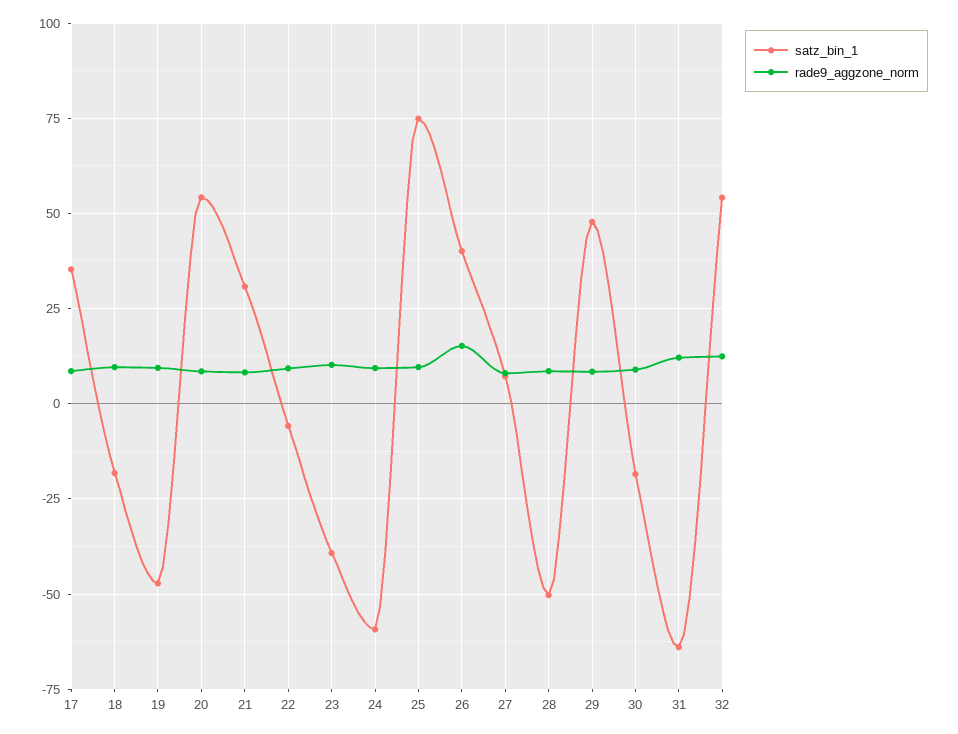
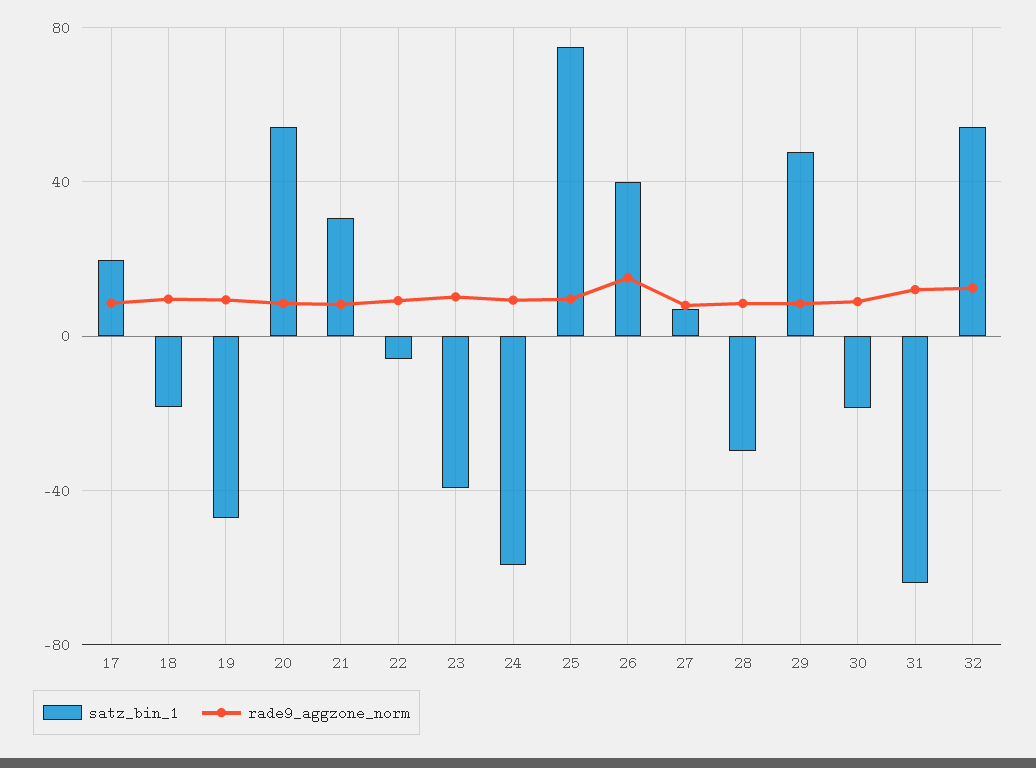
  {
    "satz_bin_1": {
-     "17": 35,
+     "17": 20,
      "18": -17.5,
      "19": -47.5,
      "20": 55,
      "21": 30,
      "22": -5,
      "23": -40,
      "24": -60,
      "25": 75,
      "26": 40,
      "27": 7.5,
-     "28": -50,
+     "28": -30,
      "29": 47.5,
      "30": -17.5,
      "31": -65,
      "32": 55
    },
    "rade9_aggzone_norm": {
      "17": 7.5,
      "18": 10,
      "19": 10,
      "20": 7.5,
      "21": 7.5,
      "22": 10,
      "23": 10,
      "24": 10,
      "25": 10,
      "26": 15,
      "27": 7.5,
      "28": 7.5,
      "29": 7.5,
      "30": 10,
      "31": 12.5,
      "32": 12.5
    }
  }

